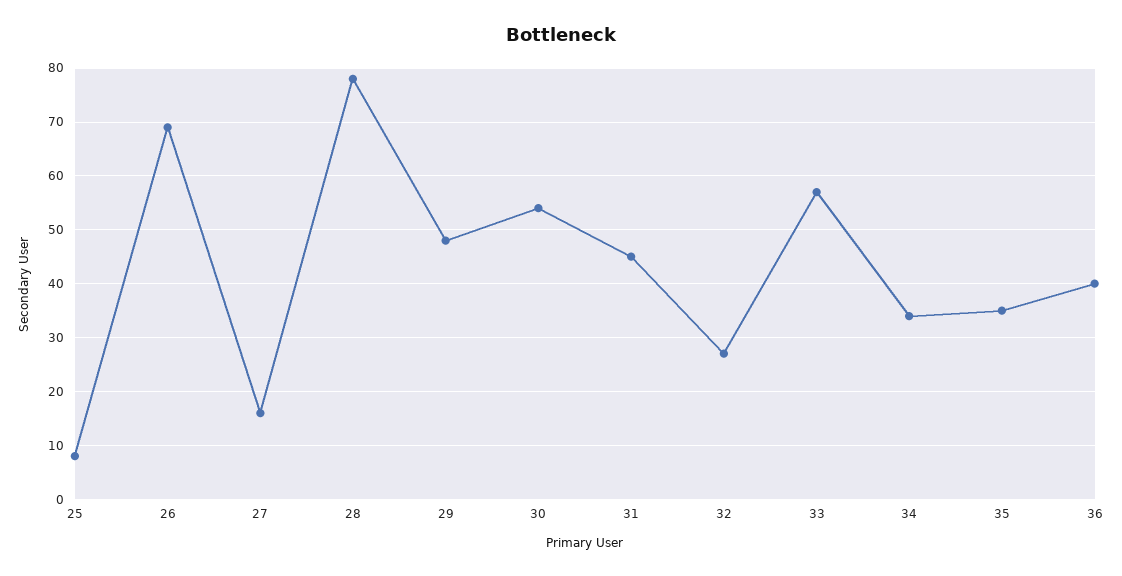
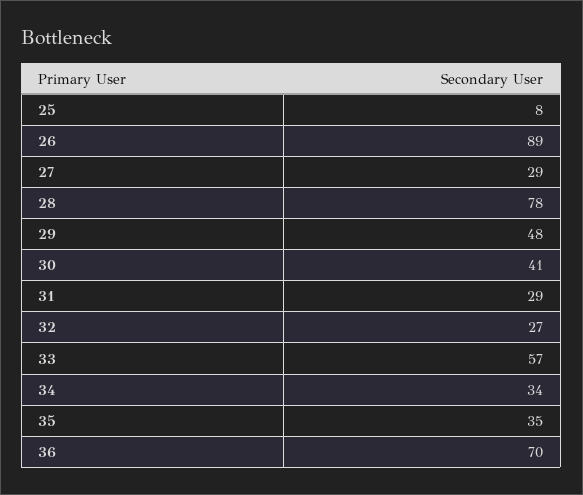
  {
    "25": 8,
-   "26": 70,
+   "26": 89,
-   "27": 15,
+   "27": 29,
    "28": 78,
    "29": 48,
-   "30": 55,
+   "30": 41,
-   "31": 45,
+   "31": 29,
    "32": 27,
    "33": 57,
    "34": 34,
    "35": 35,
-   "36": 40
+   "36": 70
  }

